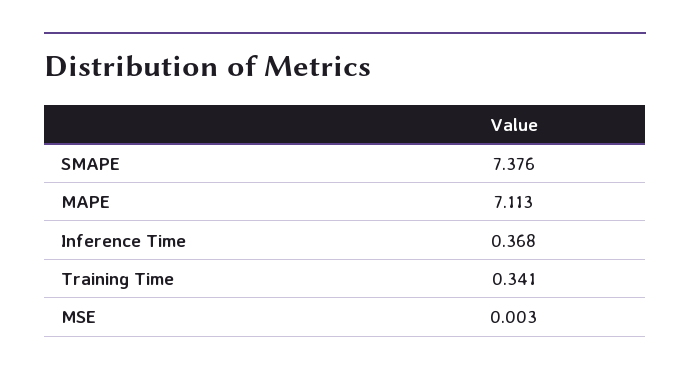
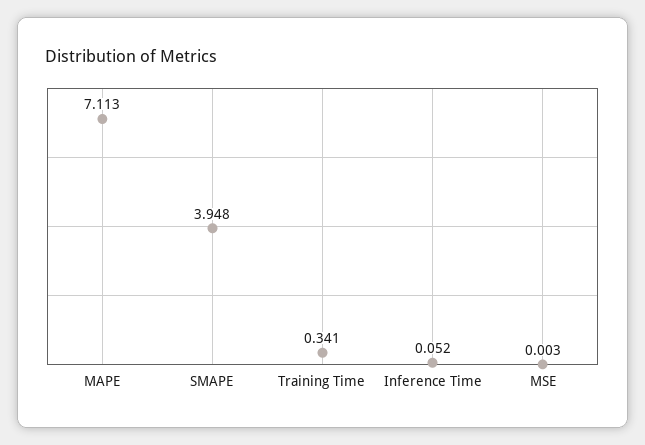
  {
-   "SMAPE": 7.376,
+   "SMAPE": 3.948,
    "MAPE": 7.113,
-   "Inference Time": 0.368,
+   "Inference Time": 0.052,
    "Training Time": 0.341,
    "MSE": 0.003
  }

